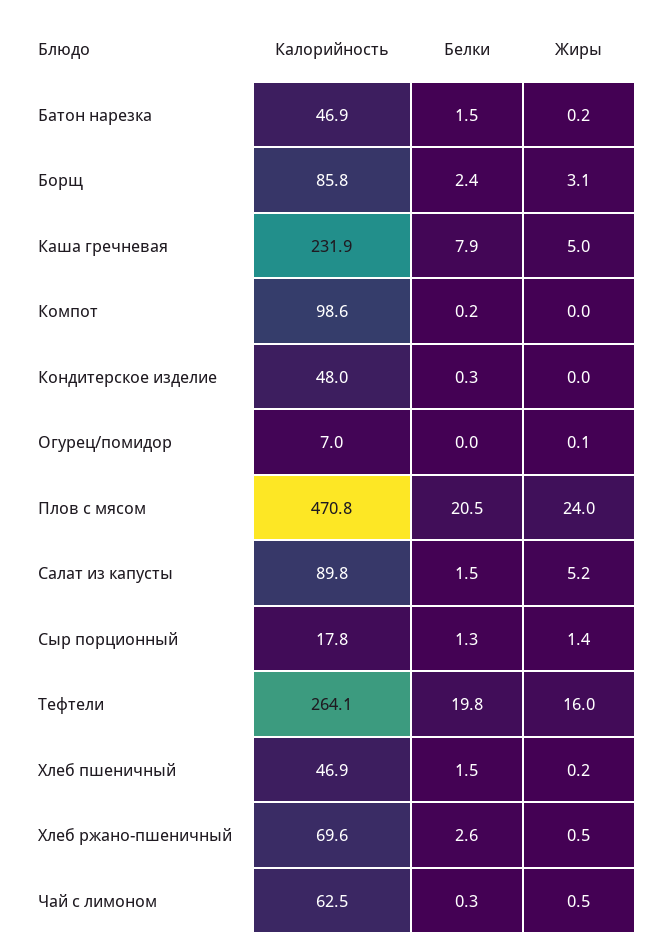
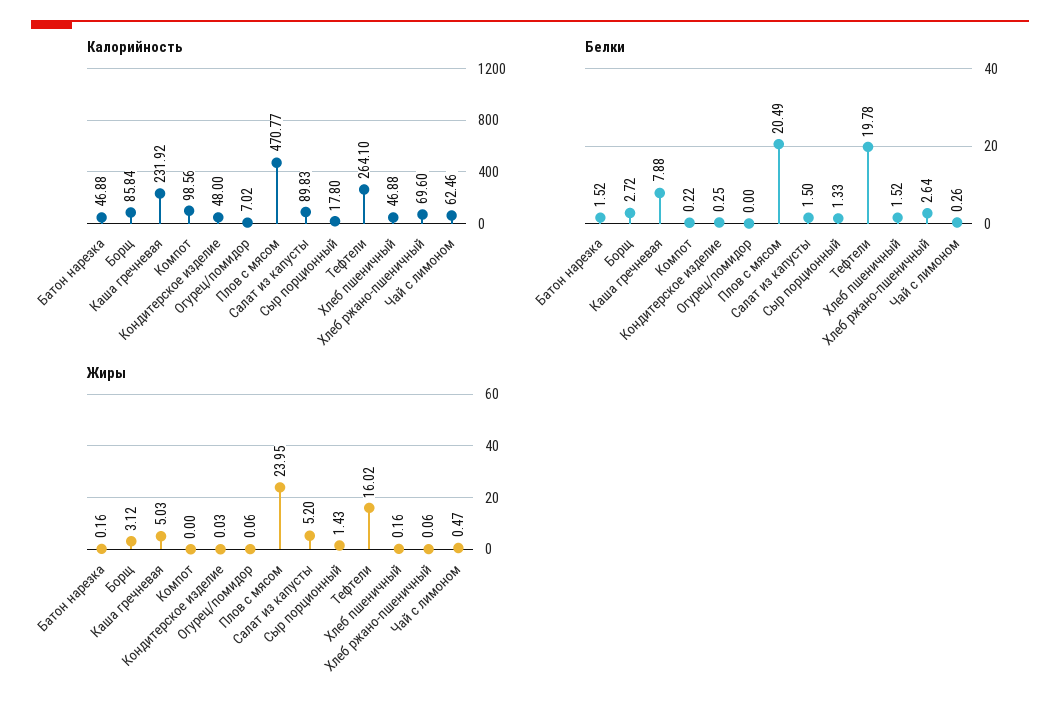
  {
    "Калорийность": {
      "Батон нарезка": 46.88,
      "Борщ": 85.84,
      "Каша гречневая": 231.92,
      "Компот": 98.56,
      "Кондитерское изделие": 48,
      "Огурец/помидор": 7.02,
      "Плов с мясом": 470.77,
      "Салат из капусты": 89.83,
      "Сыр порционный": 17.8,
      "Тефтели": 264.1,
      "Хлеб пшеничный": 46.88,
      "Хлеб ржано-пшеничный": 69.6,
      "Чай с лимоном": 62.46
    },
    "Белки": {
      "Батон нарезка": 1.52,
-     "Борщ": 2.4,
+     "Борщ": 2.72,
      "Каша гречневая": 7.88,
      "Компот": 0.22,
      "Кондитерское изделие": 0.25,
      "Огурец/помидор": 0,
      "Плов с мясом": 20.49,
      "Салат из капусты": 1.5,
      "Сыр порционный": 1.33,
      "Тефтели": 19.78,
      "Хлеб пшеничный": 1.52,
      "Хлеб ржано-пшеничный": 2.64,
      "Чай с лимоном": 0.26
    },
    "Жиры": {
      "Батон нарезка": 0.16,
      "Борщ": 3.12,
      "Каша гречневая": 5.03,
      "Компот": 0,
      "Кондитерское изделие": 0.03,
      "Огурец/помидор": 0.06,
      "Плов с мясом": 23.95,
      "Салат из капусты": 5.2,
      "Сыр порционный": 1.43,
      "Тефтели": 16.02,
      "Хлеб пшеничный": 0.16,
-     "Хлеб ржано-пшеничный": 0.5,
+     "Хлеб ржано-пшеничный": 0.06,
      "Чай с лимоном": 0.47
    }
  }

